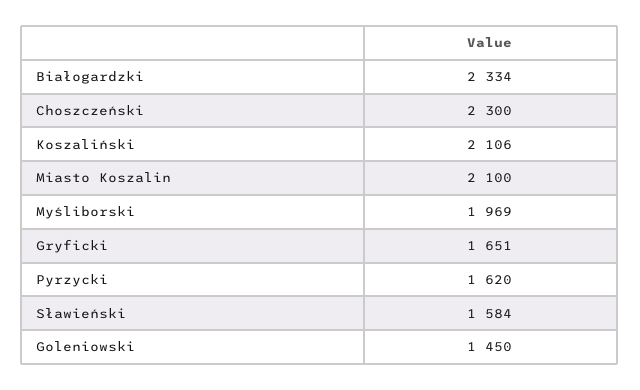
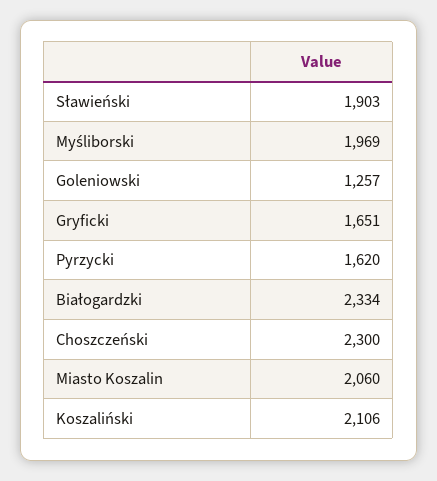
  {
    "Białogardzki": 2334,
    "Choszczeński": 2300,
    "Koszaliński": 2106,
-   "Miasto Koszalin": 2100,
+   "Miasto Koszalin": 2060,
    "Myśliborski": 1969,
    "Gryficki": 1651,
    "Pyrzycki": 1620,
-   "Sławieński": 1584,
+   "Sławieński": 1903,
-   "Goleniowski": 1450
+   "Goleniowski": 1257
  }

